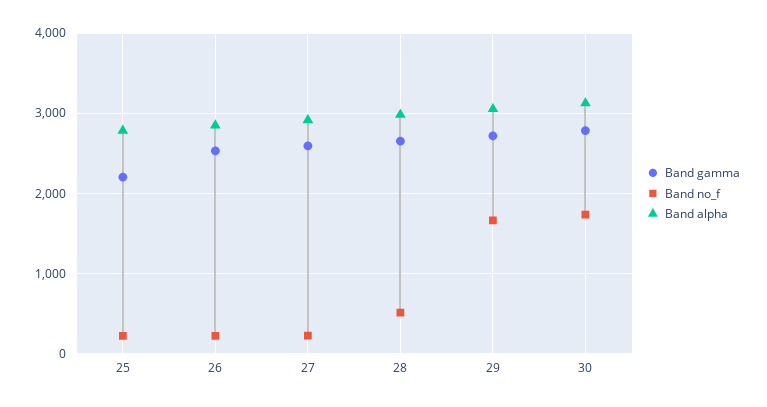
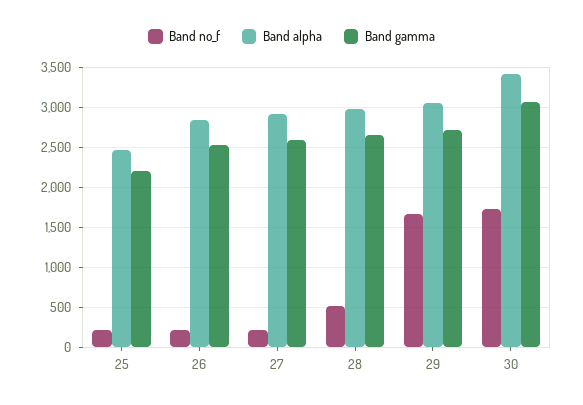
  {
    "Band gamma": {
      "25": 2200,
      "26": 2500,
      "27": 2600,
      "28": 2700,
      "29": 2700,
-     "30": 2800
+     "30": 3100
    },
    "Band no_f": {
      "25": 200,
      "26": 200,
      "27": 200,
      "28": 500,
      "29": 1700,
      "30": 1700
    },
    "Band alpha": {
-     "25": 2800,
+     "25": 2500,
      "26": 2800,
      "27": 2900,
      "28": 3000,
      "29": 3100,
-     "30": 3100
+     "30": 3400
    }
  }

